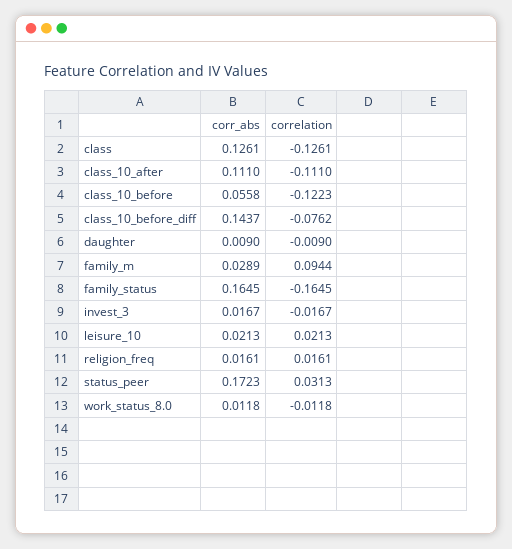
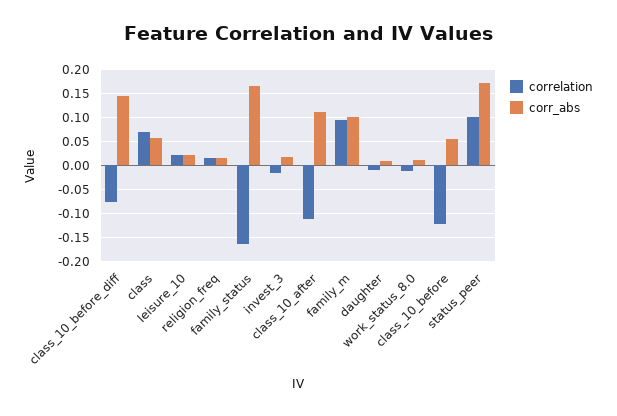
  {
    "corr_abs": {
-     "class": 0.1261,
+     "class": 0.05,
      "class_10_after": 0.111,
      "class_10_before": 0.0558,
      "class_10_before_diff": 0.1437,
      "daughter": 0.009,
-     "family_m": 0.0289,
+     "family_m": 0.1,
      "family_status": 0.1645,
      "invest_3": 0.0167,
      "leisure_10": 0.0213,
      "religion_freq": 0.0161,
      "status_peer": 0.1723,
      "work_status_8.0": 0.0118
    },
    "correlation": {
-     "class": -0.1261,
+     "class": 0.075,
      "class_10_after": -0.111,
      "class_10_before": -0.1223,
      "class_10_before_diff": -0.0762,
      "daughter": -0.009,
      "family_m": 0.0944,
      "family_status": -0.1645,
      "invest_3": -0.0167,
      "leisure_10": 0.0213,
      "religion_freq": 0.0161,
-     "status_peer": 0.0313,
+     "status_peer": 0.1,
      "work_status_8.0": -0.0118
    }
  }

